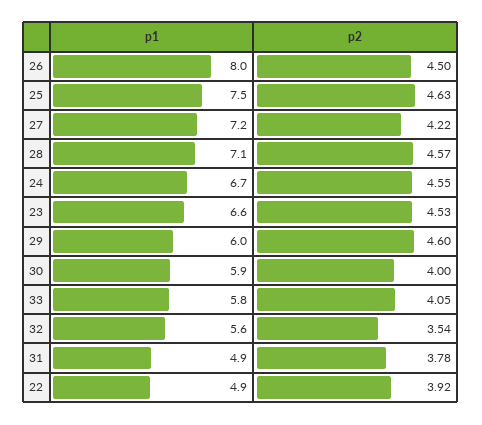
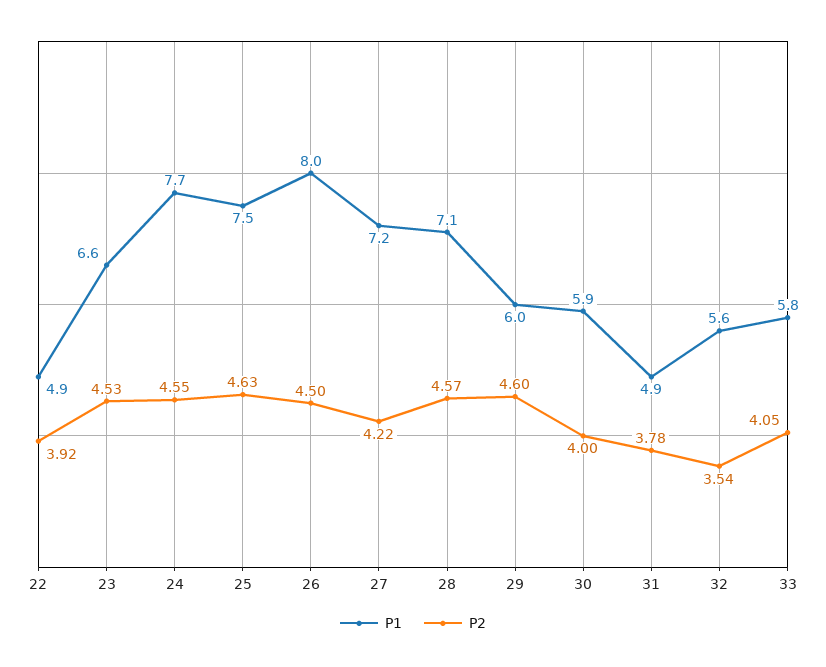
  {
    "p1": {
      "26": 8,
      "25": 7.5,
      "27": 7.2,
      "28": 7.1,
-     "24": 6.7,
+     "24": 7.7,
      "23": 6.6,
      "29": 6,
      "30": 5.9,
      "33": 5.8,
      "32": 5.6,
      "31": 4.9,
      "22": 4.9
    },
    "p2": {
      "26": 4.5,
      "25": 4.63,
      "27": 4.22,
      "28": 4.57,
      "24": 4.55,
      "23": 4.53,
      "29": 4.6,
      "30": 4,
      "33": 4.05,
      "32": 3.54,
      "31": 3.78,
      "22": 3.92
    }
  }

